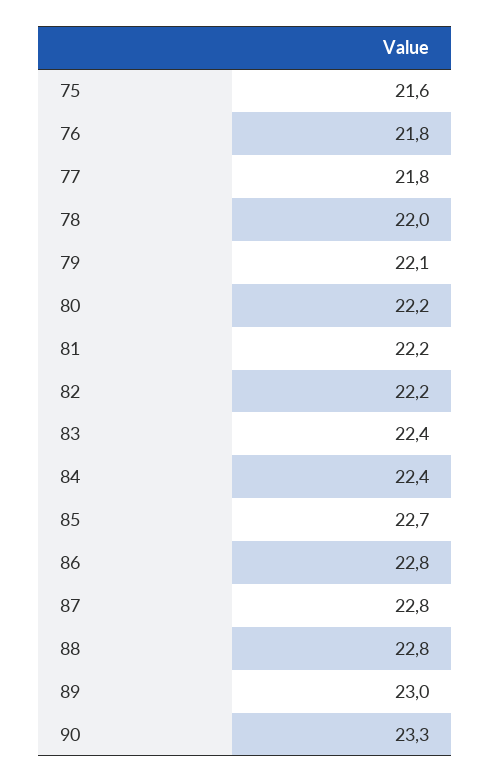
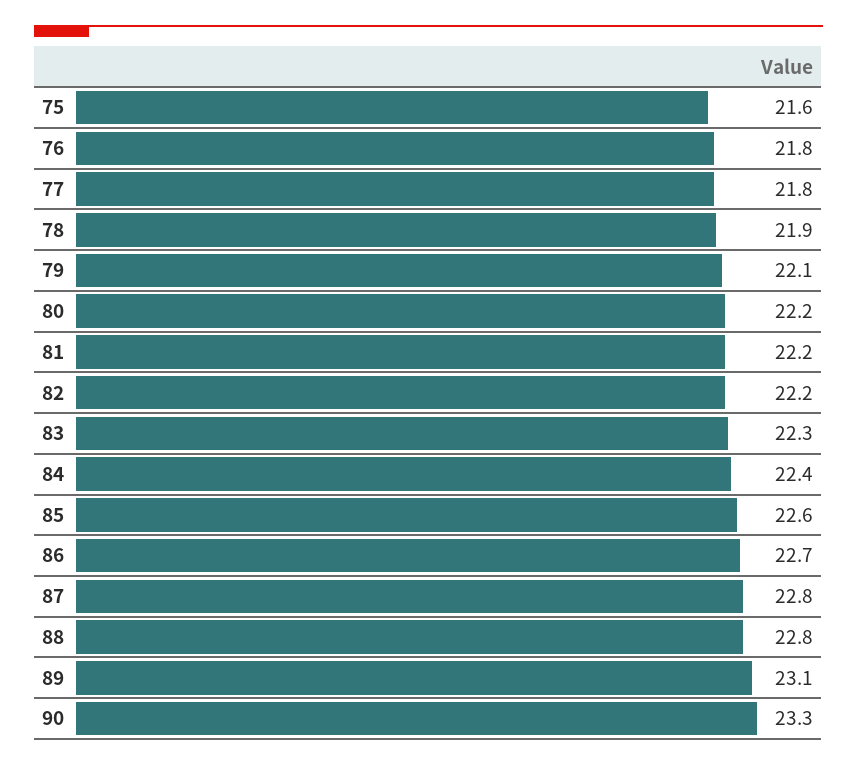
  {
    "75": 21.6,
    "76": 21.8,
    "77": 21.8,
-   "78": 22,
+   "78": 21.9,
    "79": 22.1,
    "80": 22.2,
    "81": 22.2,
    "82": 22.2,
-   "83": 22.4,
+   "83": 22.3,
    "84": 22.4,
-   "85": 22.7,
+   "85": 22.6,
-   "86": 22.8,
+   "86": 22.7,
    "87": 22.8,
    "88": 22.8,
-   "89": 23,
+   "89": 23.1,
    "90": 23.3
  }

